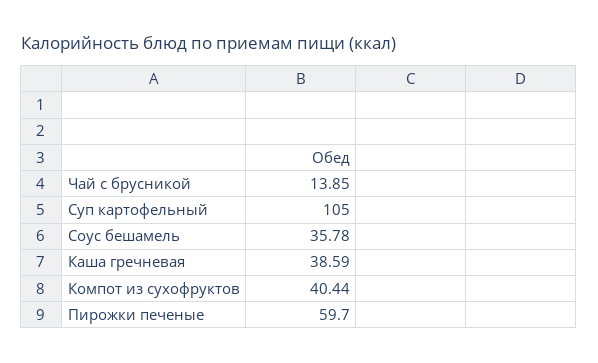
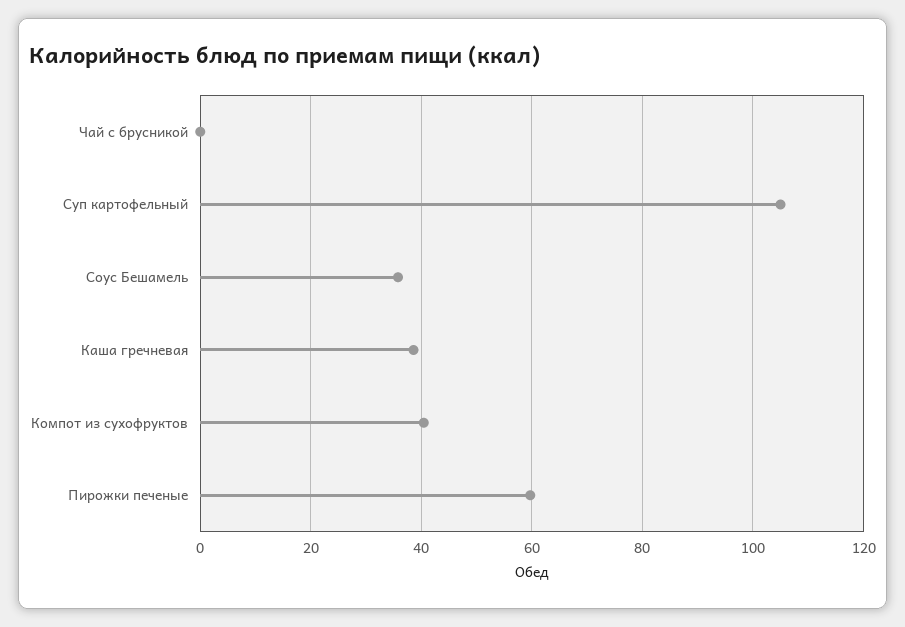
  {
-   "Чай с брусникой": 13.85,
+   "Чай с брусникой": 0,
    "Суп картофельный": 105,
    "Соус бешамель": 35.78,
    "Каша гречневая": 38.59,
    "Компот из сухофруктов": 40.44,
    "Пирожки печеные": 59.7
  }

